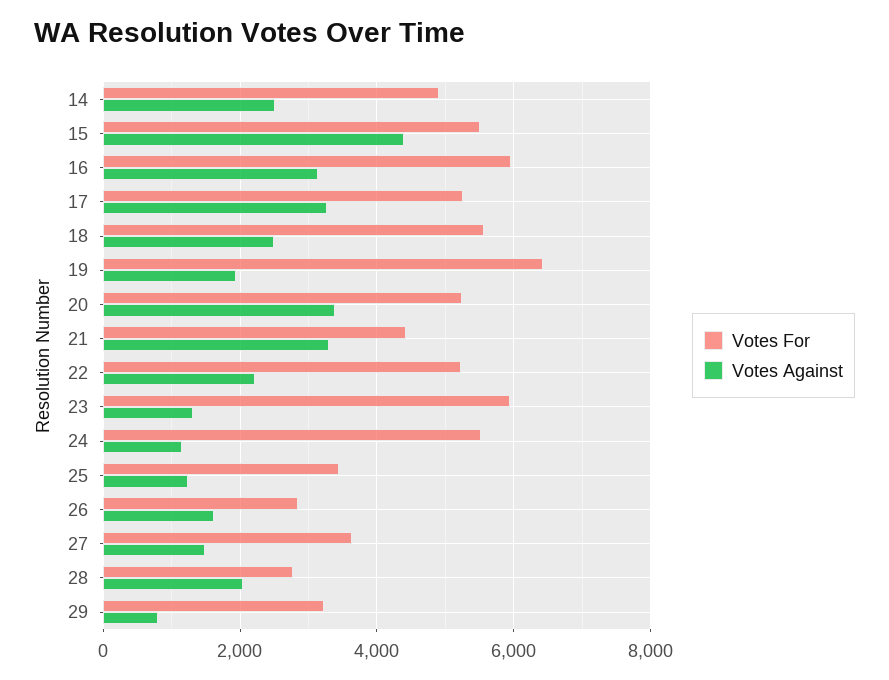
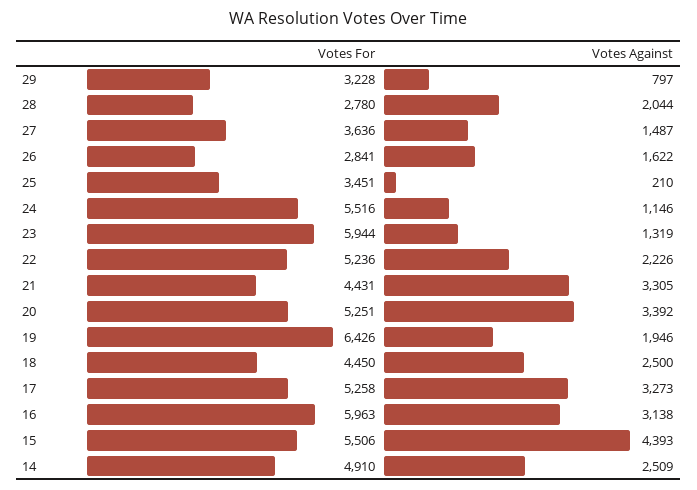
  {
    "Votes For": {
      "14": 4910,
      "15": 5506,
      "16": 5963,
      "17": 5258,
-     "18": 5600,
+     "18": 4450,
      "19": 6426,
      "20": 5251,
      "21": 4431,
      "22": 5236,
      "23": 5944,
      "24": 5516,
      "25": 3451,
      "26": 2841,
      "27": 3636,
      "28": 2780,
      "29": 3228
    },
    "Votes Against": {
      "14": 2509,
      "15": 4393,
      "16": 3138,
      "17": 3273,
      "18": 2500,
      "19": 1946,
      "20": 3392,
      "21": 3305,
      "22": 2226,
      "23": 1319,
      "24": 1146,
-     "25": 1200,
+     "25": 210,
      "26": 1622,
      "27": 1487,
      "28": 2044,
      "29": 797
    }
  }

